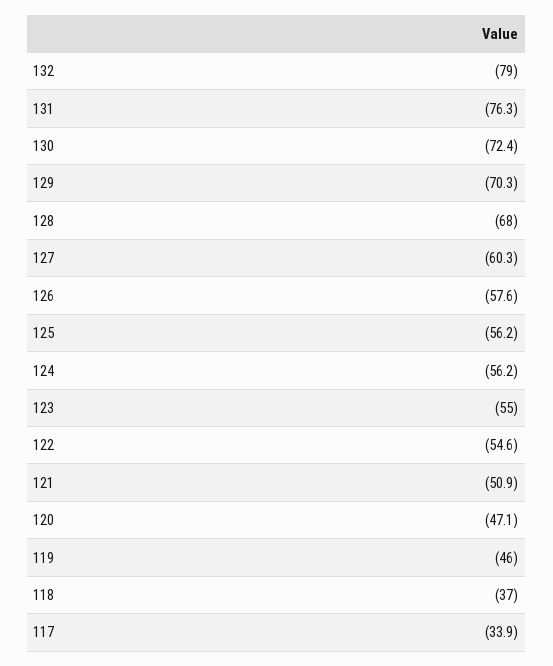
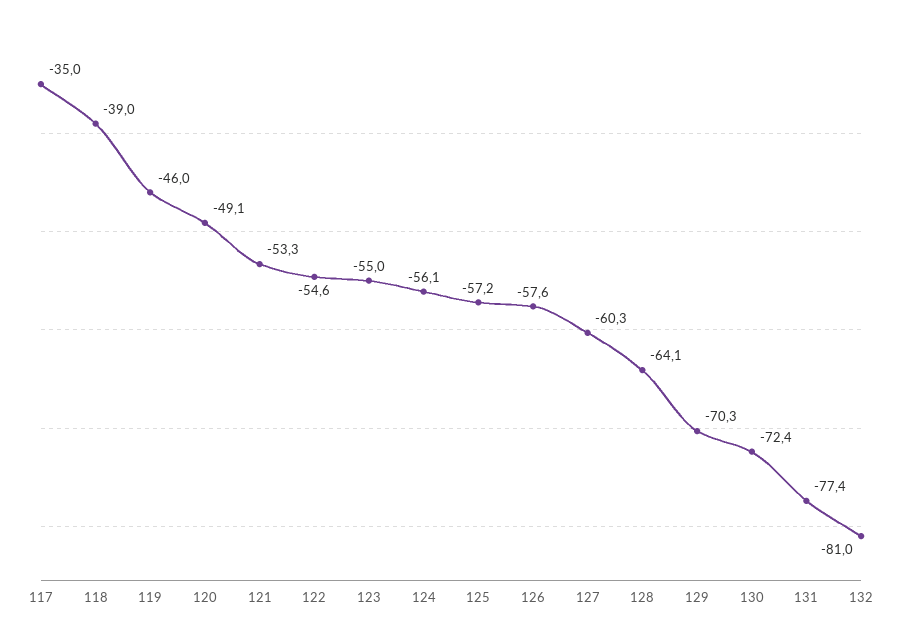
  {
-   "132": -79,
+   "132": -81,
-   "131": -76.3,
+   "131": -77.4,
    "130": -72.4,
    "129": -70.3,
-   "128": -68,
+   "128": -64.1,
    "127": -60.3,
    "126": -57.6,
-   "125": -56.2,
+   "125": -57.2,
-   "124": -56.2,
+   "124": -56.1,
    "123": -55,
    "122": -54.6,
-   "121": -50.9,
+   "121": -53.3,
-   "120": -47.1,
+   "120": -49.1,
    "119": -46,
-   "118": -37,
+   "118": -39,
-   "117": -33.9
+   "117": -35
  }

